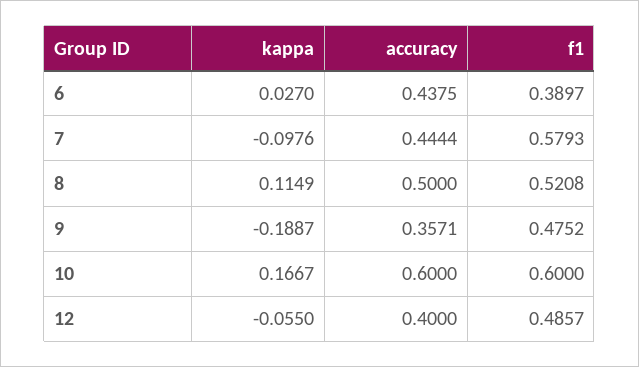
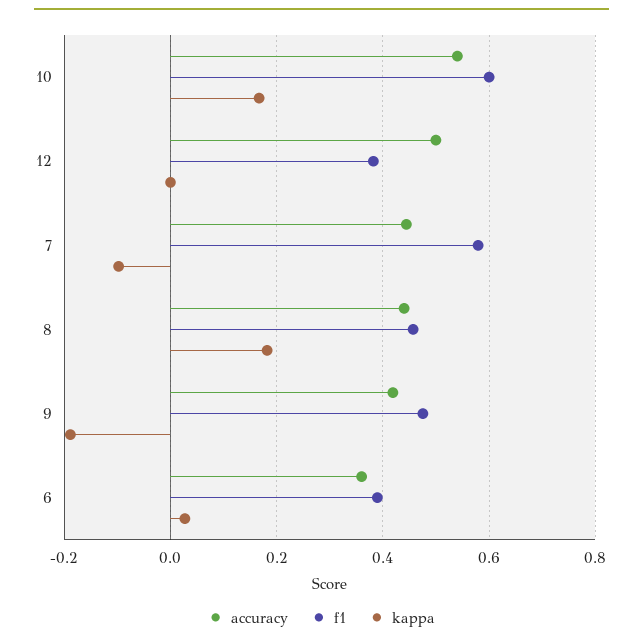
  {
    "kappa": {
      "6": 0.027,
      "7": -0.0976,
-     "8": 0.1149,
+     "8": 0.18,
      "9": -0.1887,
      "10": 0.1667,
-     "12": -0.055
+     "12": 0
    },
    "accuracy": {
-     "6": 0.4375,
+     "6": 0.36,
      "7": 0.4444,
-     "8": 0.5,
+     "8": 0.44,
-     "9": 0.3571,
+     "9": 0.42,
-     "10": 0.6,
+     "10": 0.54,
-     "12": 0.4
+     "12": 0.5
    },
    "f1": {
      "6": 0.3897,
      "7": 0.5793,
-     "8": 0.5208,
+     "8": 0.46,
      "9": 0.4752,
      "10": 0.6,
-     "12": 0.4857
+     "12": 0.38
    }
  }

